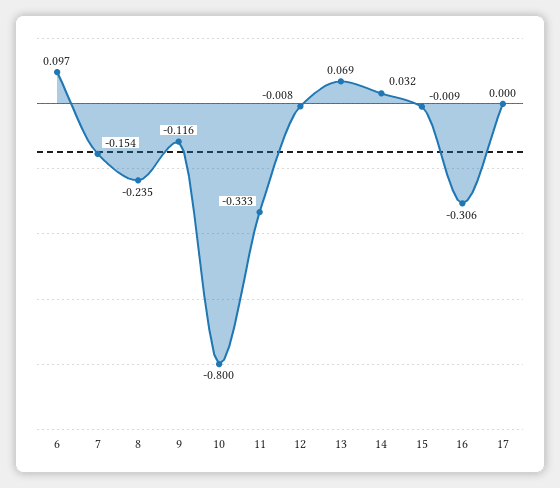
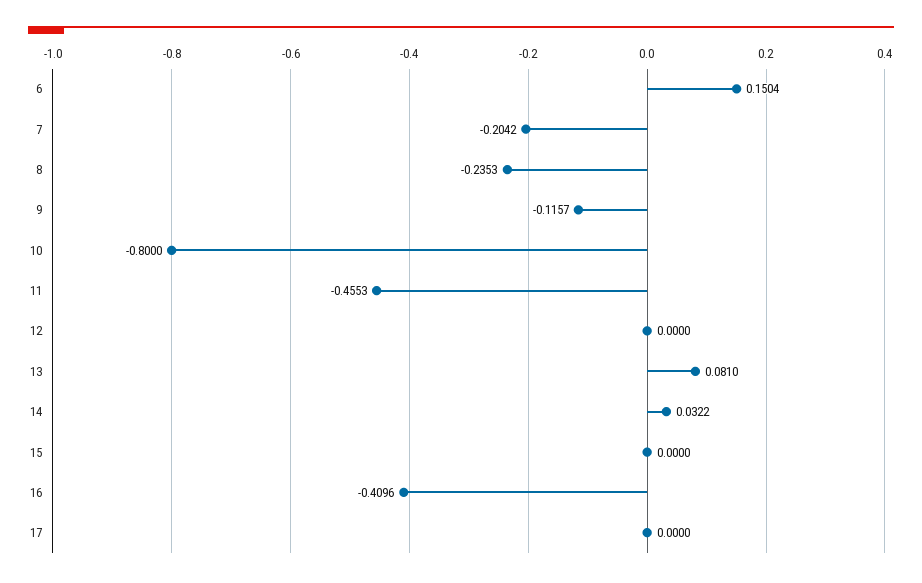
  {
-   "6": 0.097,
+   "6": 0.1504,
-   "7": -0.154,
+   "7": -0.2042,
    "8": -0.2353,
    "9": -0.1157,
    "10": -0.8,
-   "11": -0.333,
+   "11": -0.4553,
-   "12": -0.008,
+   "12": 0,
-   "13": 0.069,
+   "13": 0.081,
    "14": 0.0322,
-   "15": -0.009,
+   "15": 0,
-   "16": -0.306,
+   "16": -0.4096,
    "17": 0
  }

